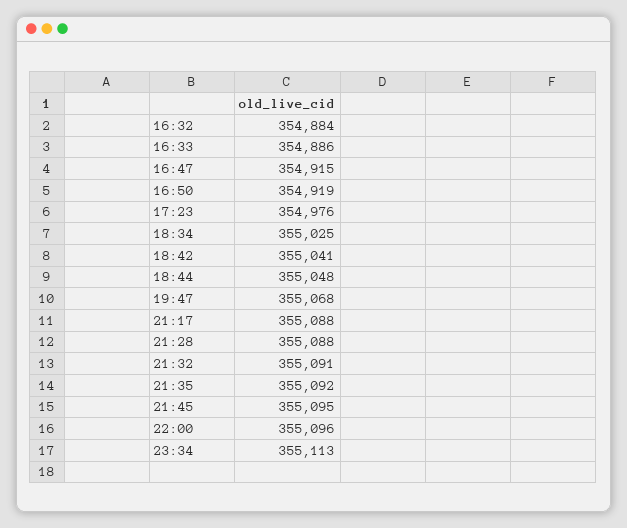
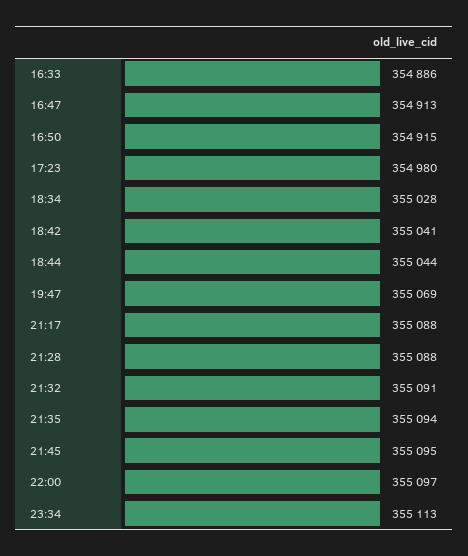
  {
-   "16:32": 354884,
    "16:33": 354886,
-   "16:47": 354915,
+   "16:47": 354913,
-   "16:50": 354919,
+   "16:50": 354915,
-   "17:23": 354976,
+   "17:23": 354980,
-   "18:34": 355025,
+   "18:34": 355028,
    "18:42": 355041,
-   "18:44": 355048,
+   "18:44": 355044,
-   "19:47": 355068,
+   "19:47": 355069,
    "21:17": 355088,
    "21:28": 355088,
    "21:32": 355091,
-   "21:35": 355092,
+   "21:35": 355094,
    "21:45": 355095,
-   "22:00": 355096,
+   "22:00": 355097,
    "23:34": 355113
  }

